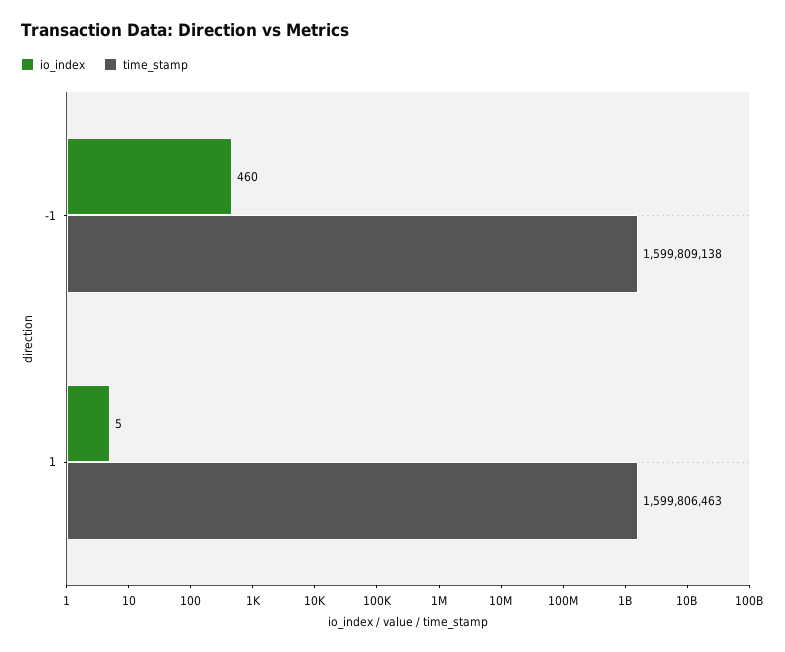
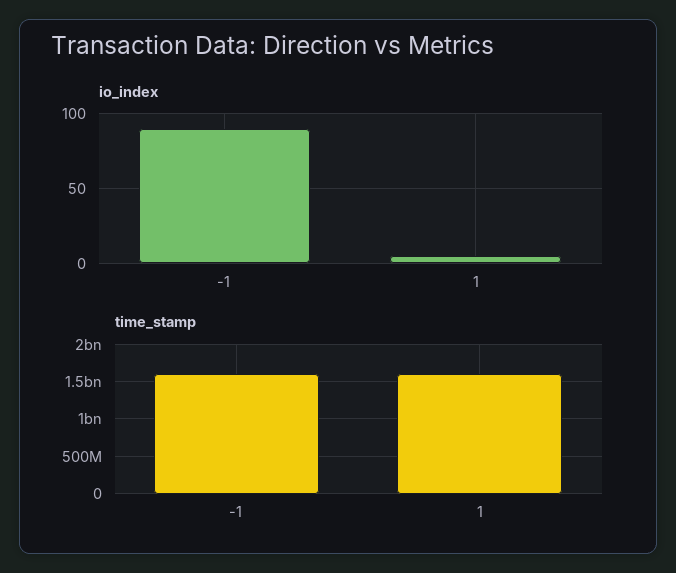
  {
    "io_index": {
-     "-1": 460,
+     "-1": 90,
      "1": 5
    },
    "time_stamp": {
      "-1": 1599809138,
      "1": 1599806463
    }
  }

